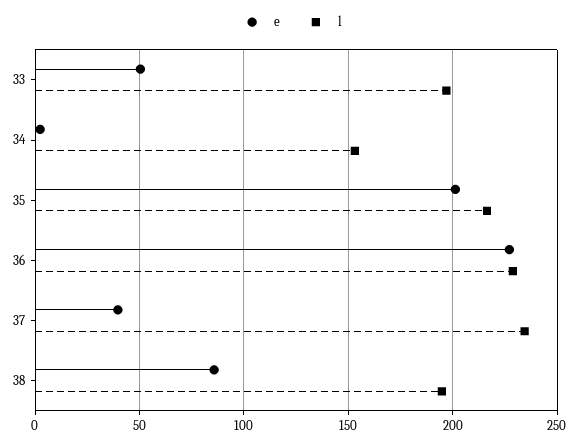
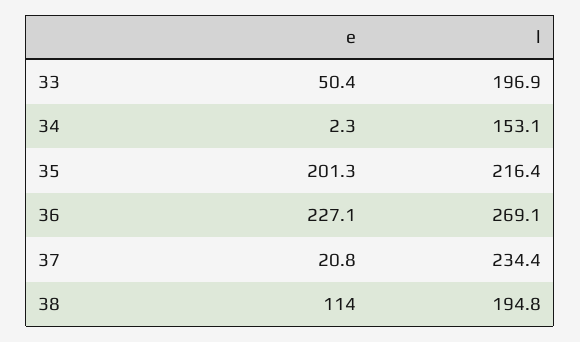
  {
    "e": {
      "33": 50.4,
      "34": 2.3,
      "35": 201.3,
      "36": 227.1,
-     "37": 40,
+     "37": 20.8,
-     "38": 85
+     "38": 114
    },
    "l": {
      "33": 196.9,
      "34": 153.1,
      "35": 216.4,
-     "36": 230,
+     "36": 269.1,
      "37": 234.4,
      "38": 194.8
    }
  }

